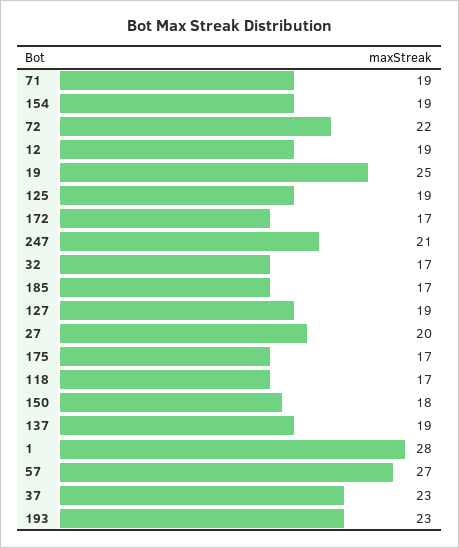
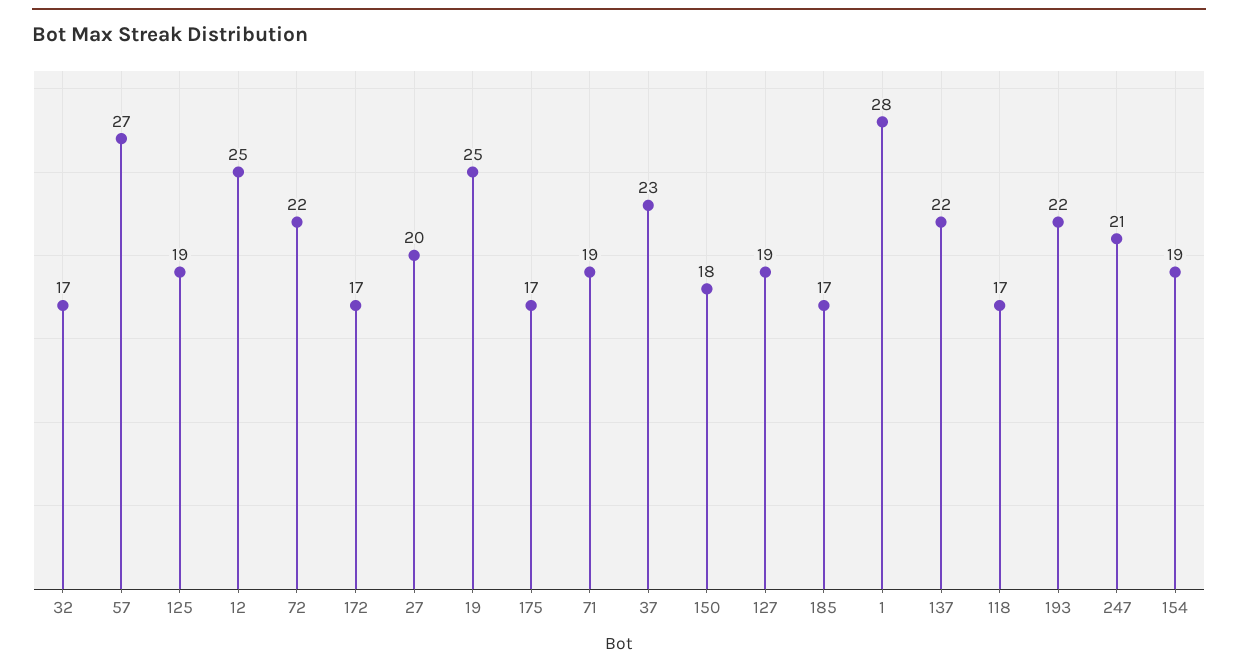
  {
    "71": 19,
    "154": 19,
    "72": 22,
-   "12": 19,
+   "12": 25,
    "19": 25,
    "125": 19,
    "172": 17,
    "247": 21,
    "32": 17,
    "185": 17,
    "127": 19,
    "27": 20,
    "175": 17,
    "118": 17,
    "150": 18,
-   "137": 19,
+   "137": 22,
    "1": 28,
    "57": 27,
    "37": 23,
-   "193": 23
+   "193": 22
  }

